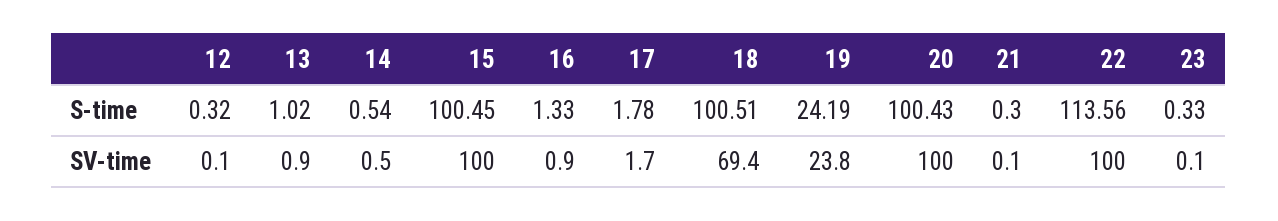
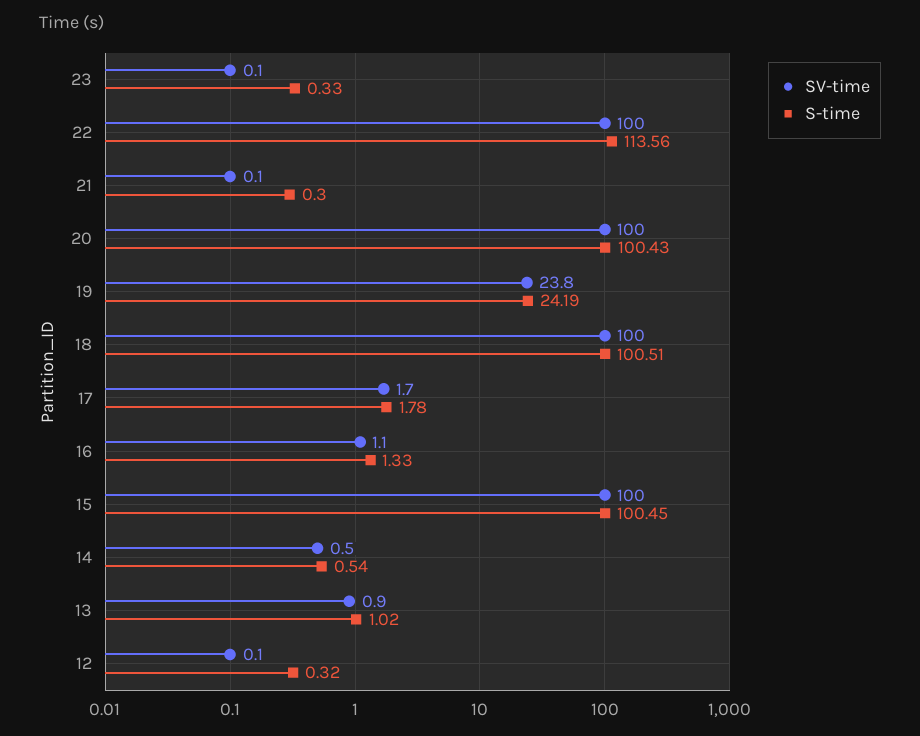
  {
    "S-time": {
      "12": 0.32,
      "13": 1.02,
      "14": 0.54,
      "15": 100.45,
      "16": 1.33,
      "17": 1.78,
      "18": 100.51,
      "19": 24.19,
      "20": 100.43,
      "21": 0.3,
      "22": 113.56,
      "23": 0.33
    },
    "SV-time": {
      "12": 0.1,
      "13": 0.9,
      "14": 0.5,
      "15": 100,
-     "16": 0.9,
+     "16": 1.1,
      "17": 1.7,
-     "18": 69.4,
+     "18": 100,
      "19": 23.8,
      "20": 100,
      "21": 0.1,
      "22": 100,
      "23": 0.1
    }
  }

